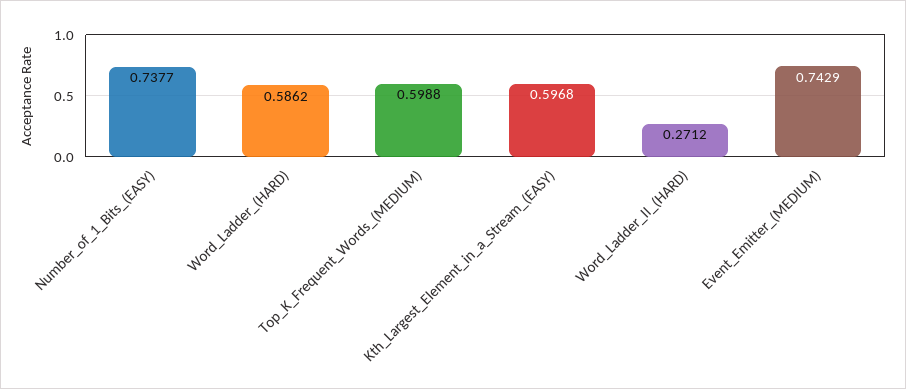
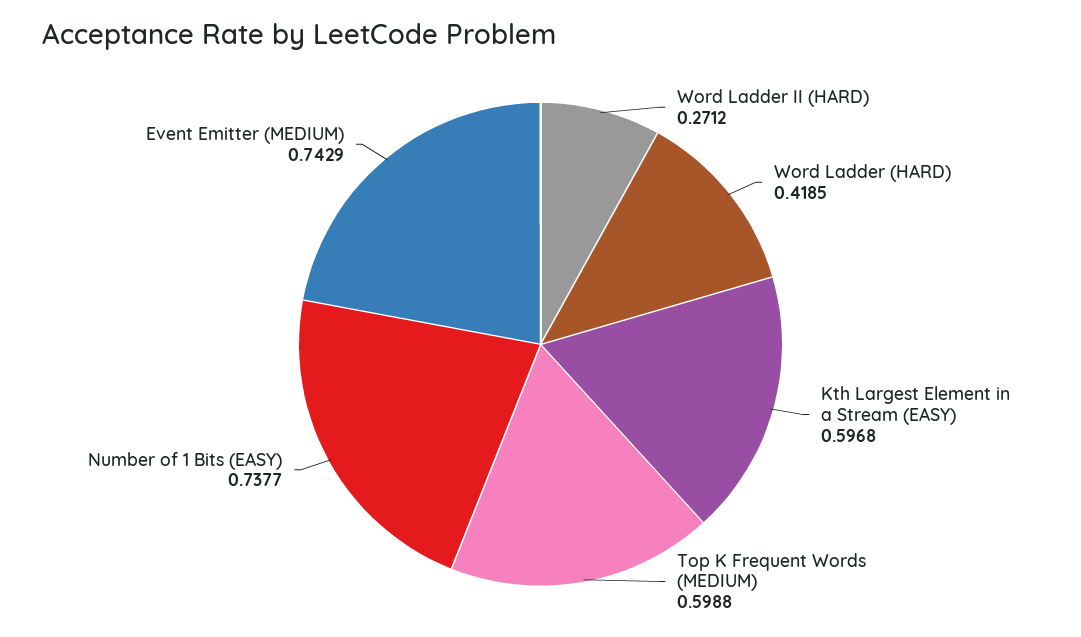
  {
    "Number_of_1_Bits_(EASY)": 0.7377,
-   "Word_Ladder_(HARD)": 0.5862,
+   "Word_Ladder_(HARD)": 0.4185,
    "Top_K_Frequent_Words_(MEDIUM)": 0.5988,
    "Kth_Largest_Element_in_a_Stream_(EASY)": 0.5968,
    "Word_Ladder_II_(HARD)": 0.2712,
    "Event_Emitter_(MEDIUM)": 0.7429
  }

